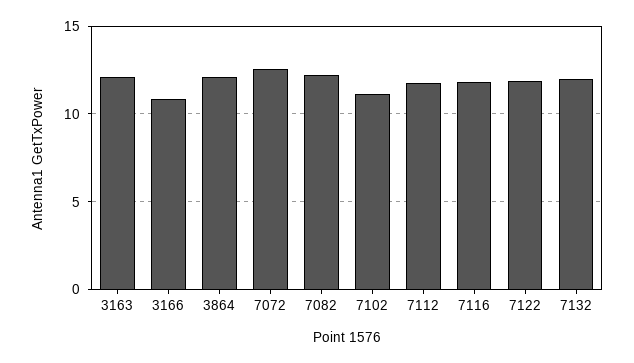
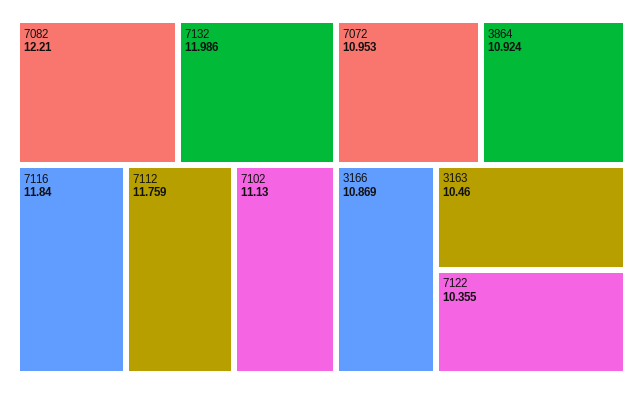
  {
-   "3163": 12,
+   "3163": 10.46,
    "3166": 10.869,
-   "3864": 12,
+   "3864": 10.924,
-   "7072": 12.5,
+   "7072": 10.953,
    "7082": 12.21,
    "7102": 11.13,
    "7112": 11.759,
    "7116": 11.84,
-   "7122": 12,
+   "7122": 10.355,
    "7132": 11.986
  }

